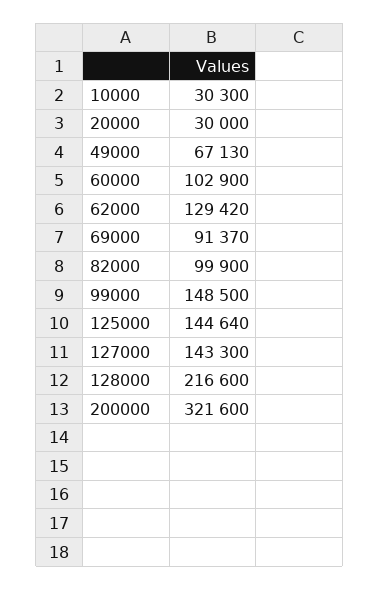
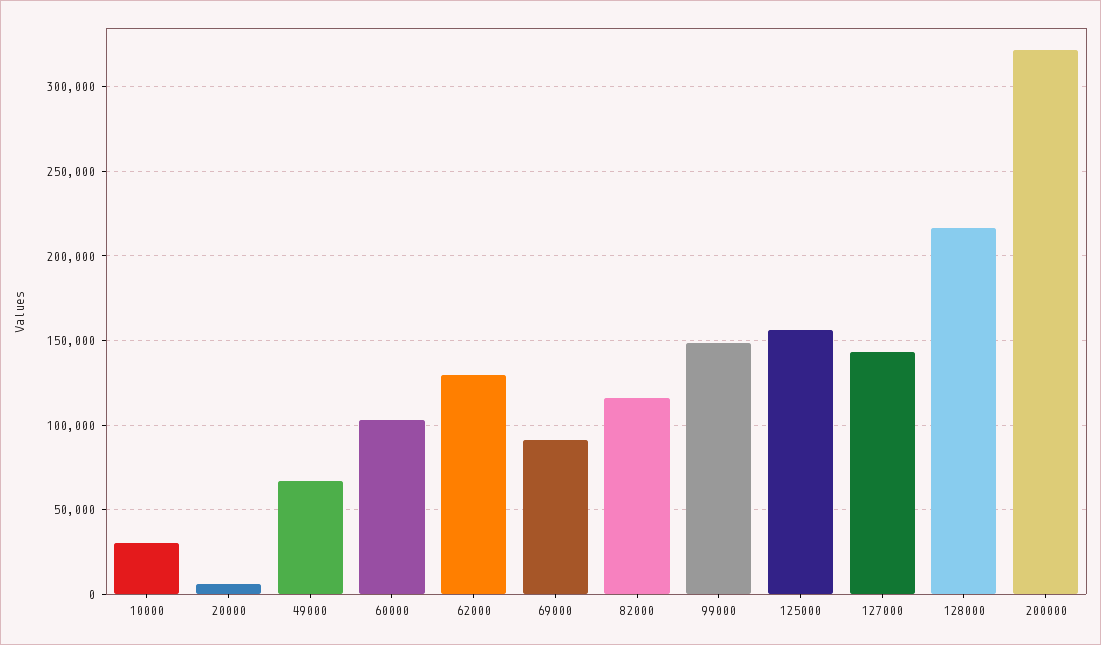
  {
    "10000": 30300,
-   "20000": 30000,
+   "20000": 5000,
    "49000": 67130,
    "60000": 102900,
    "62000": 129420,
    "69000": 91370,
-   "82000": 99900,
+   "82000": 115000,
    "99000": 148500,
-   "125000": 144640,
+   "125000": 155000,
    "127000": 143300,
    "128000": 216600,
    "200000": 321600
  }

